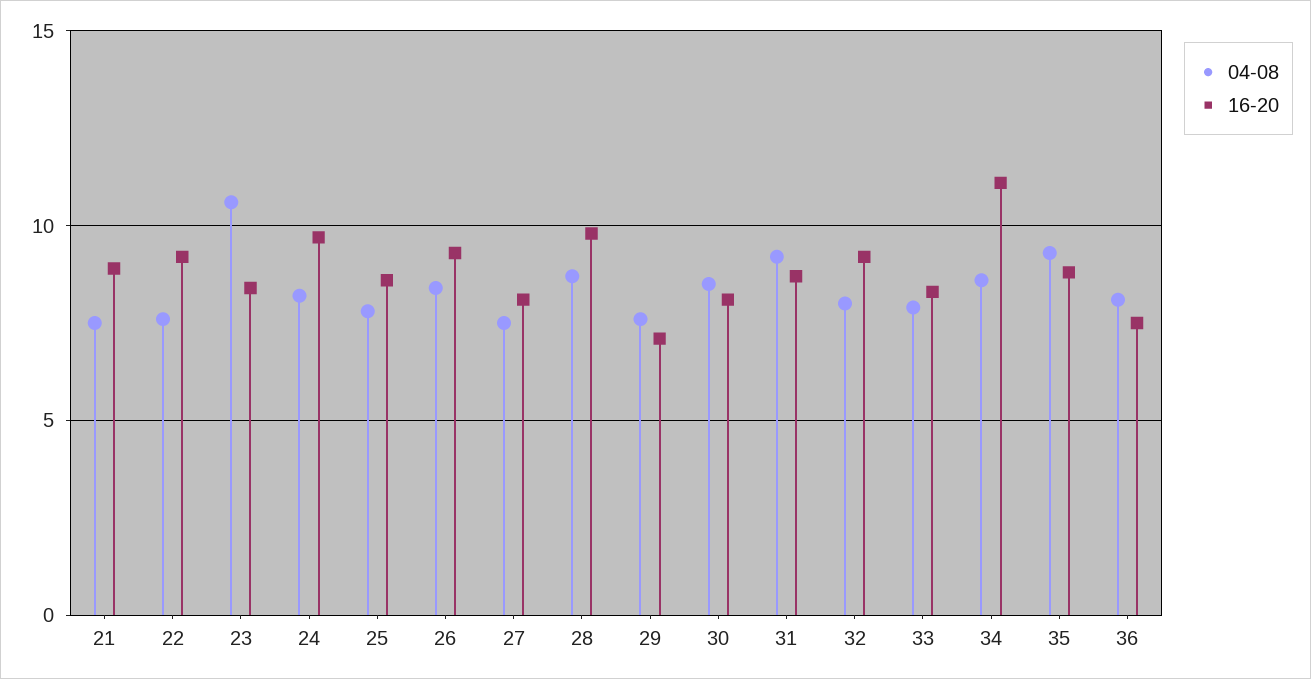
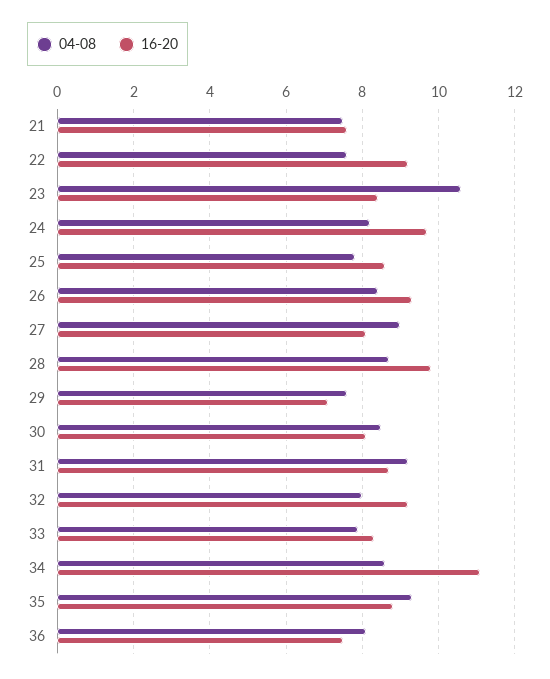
  {
    "04-08": {
      "21": 7.5,
      "22": 7.5,
      "23": 10.5,
      "24": 8,
      "25": 8,
      "26": 8.5,
-     "27": 7.5,
+     "27": 9,
      "28": 8.5,
      "29": 7.5,
      "30": 8.5,
      "31": 9,
      "32": 8,
      "33": 8,
      "34": 8.5,
      "35": 9.5,
      "36": 8
    },
    "16-20": {
-     "21": 9,
+     "21": 7.5,
      "22": 9,
      "23": 8.5,
      "24": 9.5,
      "25": 8.5,
      "26": 9.5,
      "27": 8,
      "28": 10,
      "29": 7,
      "30": 8,
      "31": 8.5,
      "32": 9,
      "33": 8.5,
      "34": 11,
      "35": 9,
      "36": 7.5
    }
  }

